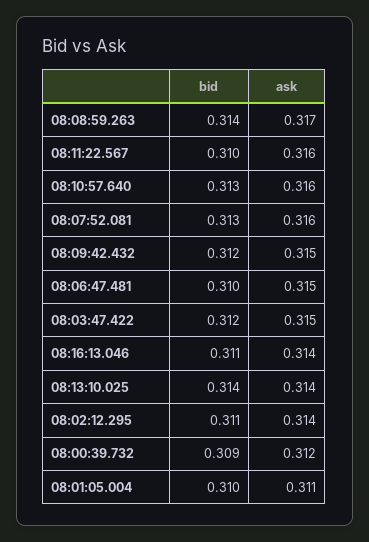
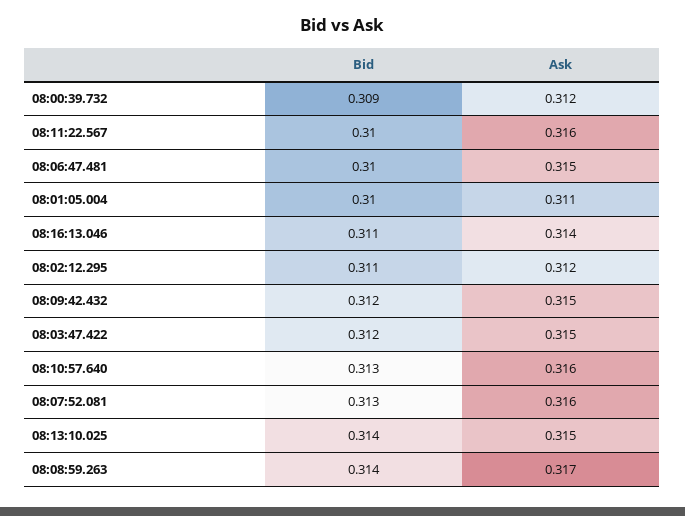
  {
    "bid": {
      "08:08:59.263": 0.314,
      "08:11:22.567": 0.31,
      "08:10:57.640": 0.313,
      "08:07:52.081": 0.313,
      "08:09:42.432": 0.312,
      "08:06:47.481": 0.31,
      "08:03:47.422": 0.312,
      "08:16:13.046": 0.311,
      "08:13:10.025": 0.314,
      "08:02:12.295": 0.311,
      "08:00:39.732": 0.309,
      "08:01:05.004": 0.31
    },
    "ask": {
      "08:08:59.263": 0.317,
      "08:11:22.567": 0.316,
      "08:10:57.640": 0.316,
      "08:07:52.081": 0.316,
      "08:09:42.432": 0.315,
      "08:06:47.481": 0.315,
      "08:03:47.422": 0.315,
      "08:16:13.046": 0.314,
-     "08:13:10.025": 0.314,
+     "08:13:10.025": 0.315,
-     "08:02:12.295": 0.314,
+     "08:02:12.295": 0.312,
      "08:00:39.732": 0.312,
      "08:01:05.004": 0.311
    }
  }

